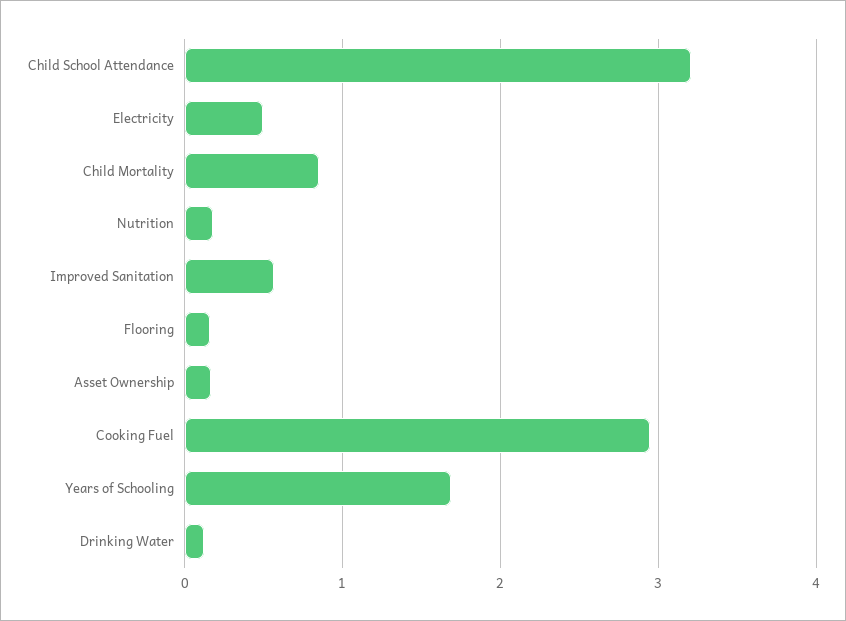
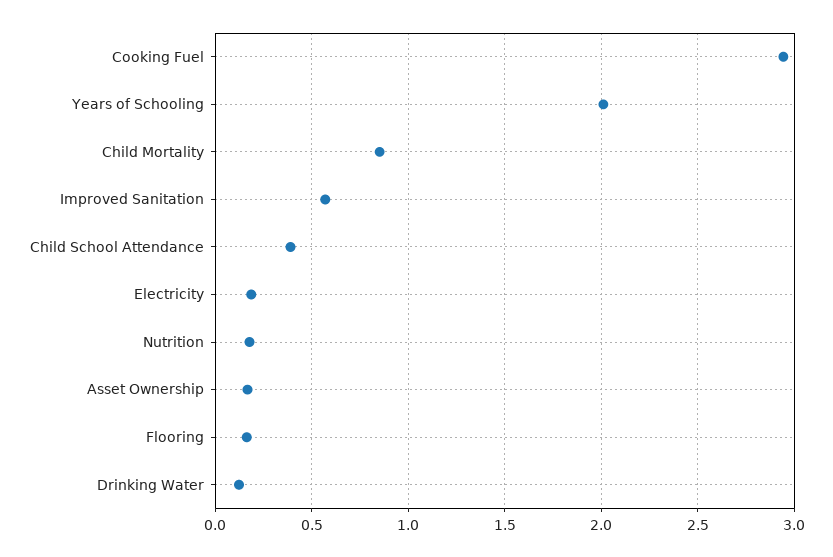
  {
-   "Child School Attendance": 3.2,
+   "Child School Attendance": 0.4,
-   "Electricity": 0.5,
+   "Electricity": 0.2,
    "Child Mortality": 0.85,
    "Nutrition": 0.2,
    "Improved Sanitation": 0.55,
    "Flooring": 0.15,
    "Asset Ownership": 0.15,
    "Cooking Fuel": 2.95,
-   "Years of Schooling": 1.7,
+   "Years of Schooling": 2,
    "Drinking Water": 0.1
  }

